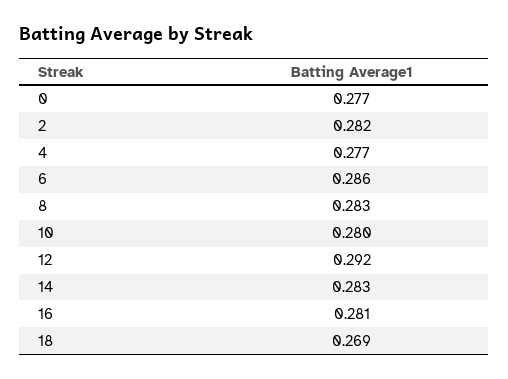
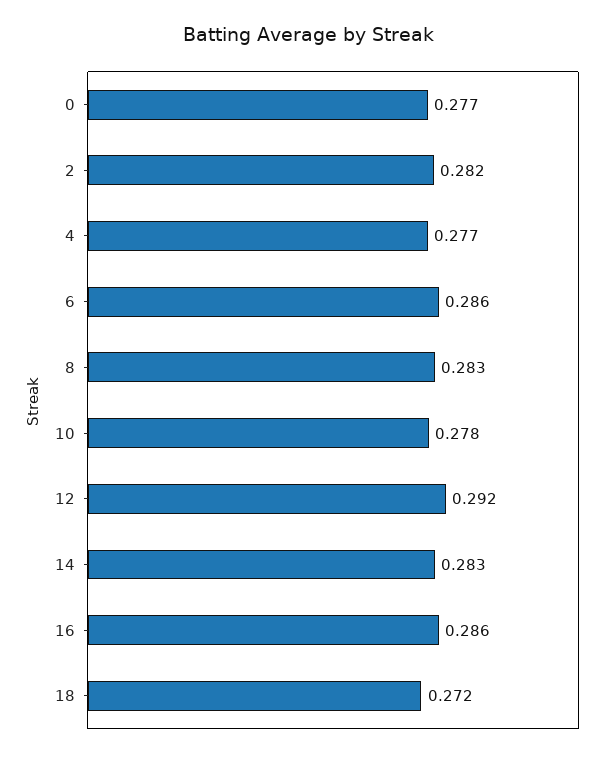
  {
    "0": 0.277,
    "2": 0.282,
    "4": 0.277,
    "6": 0.286,
    "8": 0.283,
-   "10": 0.28,
+   "10": 0.278,
    "12": 0.292,
    "14": 0.283,
-   "16": 0.281,
+   "16": 0.286,
-   "18": 0.269
+   "18": 0.272
  }

